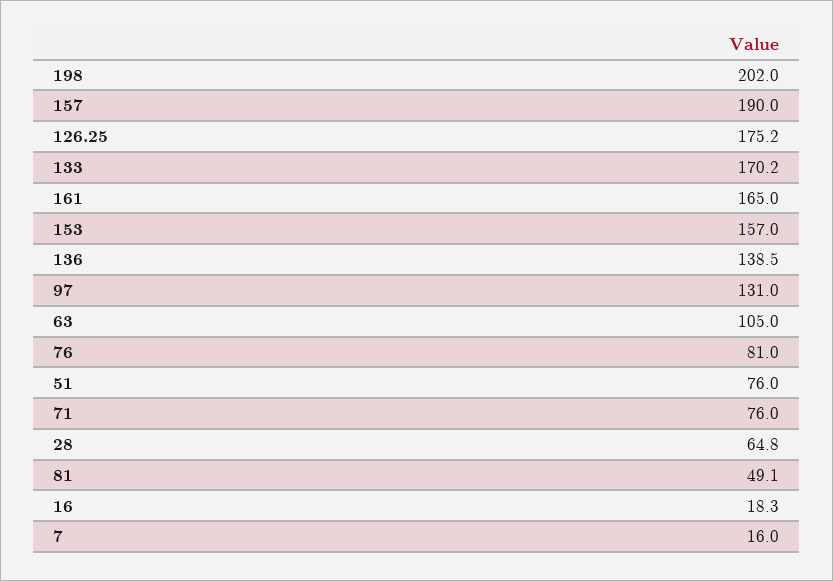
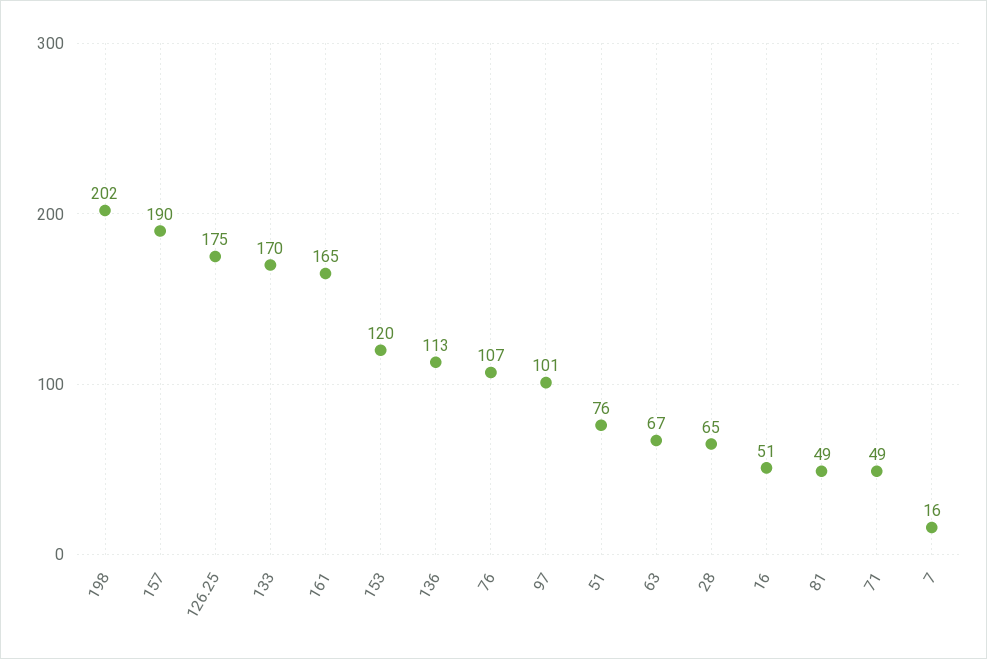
  {
    "198": 202,
    "157": 190,
    "126.25": 175.2,
    "133": 170.2,
    "161": 165,
-   "153": 157,
+   "153": 120,
-   "136": 138.5,
+   "136": 113,
-   "97": 131,
+   "97": 101,
-   "63": 105,
+   "63": 67,
-   "76": 81,
+   "76": 107,
    "51": 76,
-   "71": 76,
+   "71": 49,
    "28": 64.8,
    "81": 49.1,
-   "16": 18.3,
+   "16": 51,
    "7": 16
  }

